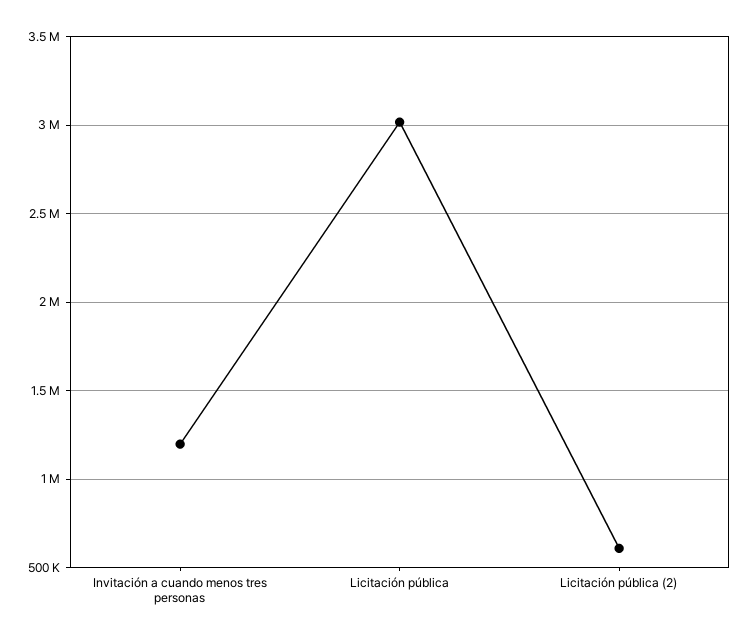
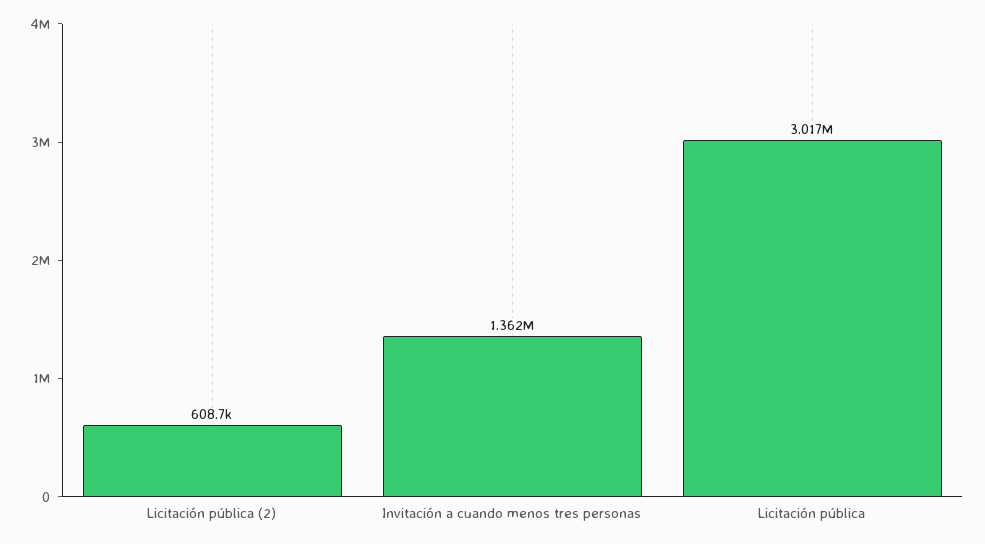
  {
-   "Invitación a cuando menos tres personas": 1200000,
+   "Invitación a cuando menos tres personas": 1362000,
    "Licitación pública": 3017000,
    "Licitación pública (2)": 608700
  }

